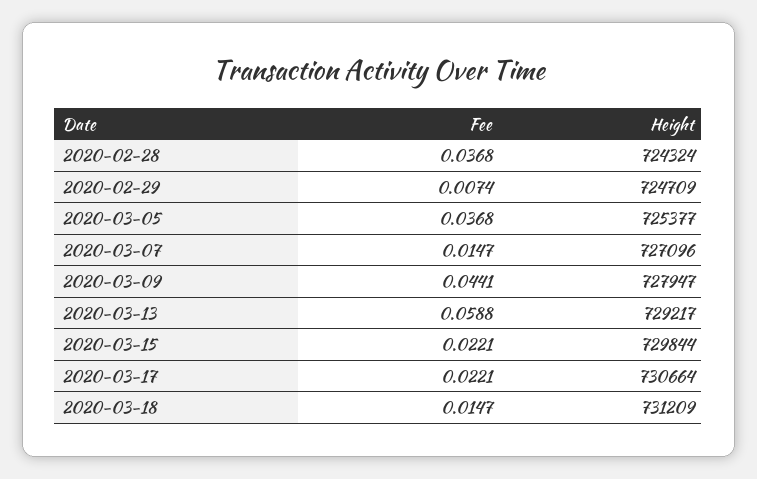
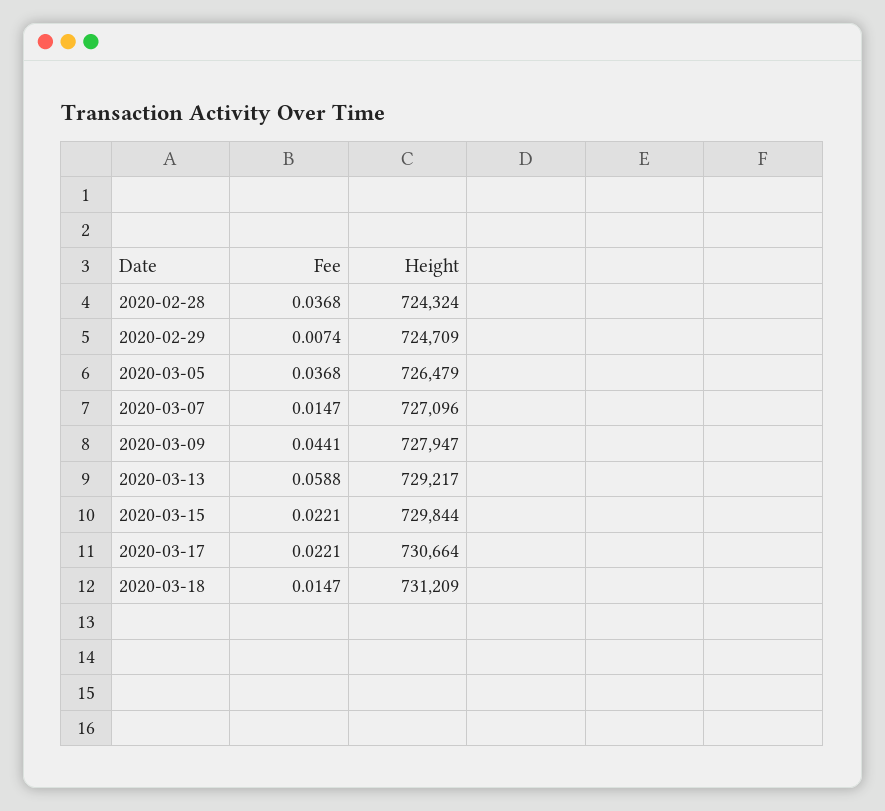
  {
    "Fee": {
      "2020-02-28": 0.0368,
      "2020-02-29": 0.0074,
      "2020-03-05": 0.0368,
      "2020-03-07": 0.0147,
      "2020-03-09": 0.0441,
      "2020-03-13": 0.0588,
      "2020-03-15": 0.0221,
      "2020-03-17": 0.0221,
      "2020-03-18": 0.0147
    },
    "Height": {
      "2020-02-28": 724324,
      "2020-02-29": 724709,
-     "2020-03-05": 725377,
+     "2020-03-05": 726479,
      "2020-03-07": 727096,
      "2020-03-09": 727947,
      "2020-03-13": 729217,
      "2020-03-15": 729844,
      "2020-03-17": 730664,
      "2020-03-18": 731209
    }
  }

